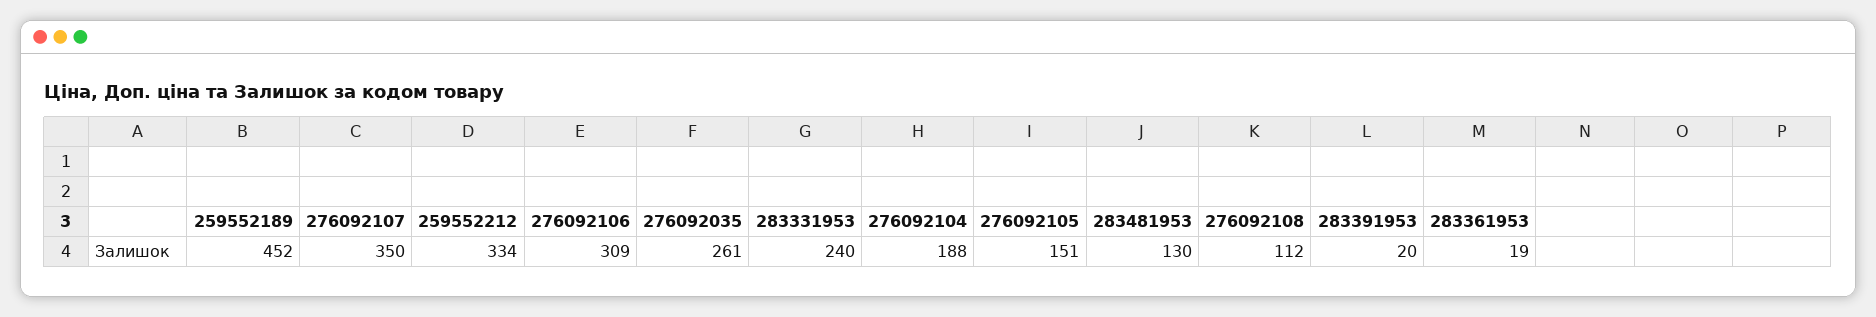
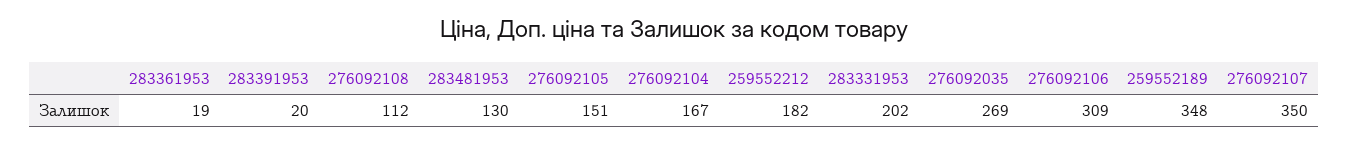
  {
-   "259552189": 452,
+   "259552189": 348,
    "276092107": 350,
-   "259552212": 334,
+   "259552212": 182,
    "276092106": 309,
-   "276092035": 261,
+   "276092035": 269,
-   "283331953": 240,
+   "283331953": 202,
-   "276092104": 188,
+   "276092104": 167,
    "276092105": 151,
    "283481953": 130,
    "276092108": 112,
    "283391953": 20,
    "283361953": 19
  }

